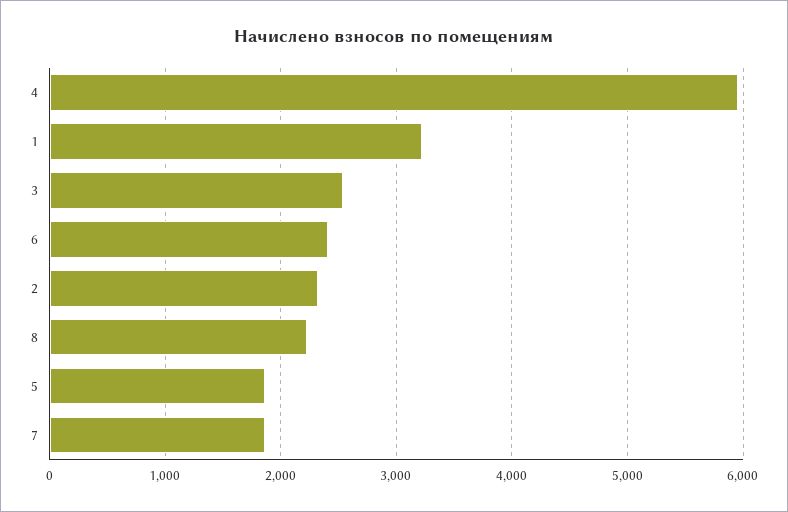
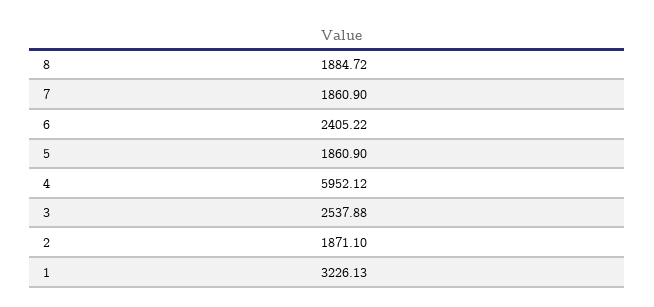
  {
    "4": 5952.12,
    "1": 3226.13,
    "3": 2537.88,
    "6": 2405.22,
-   "2": 2300,
+   "2": 1871.1,
-   "8": 2200,
+   "8": 1884.72,
    "5": 1860.9,
    "7": 1860.9
  }

